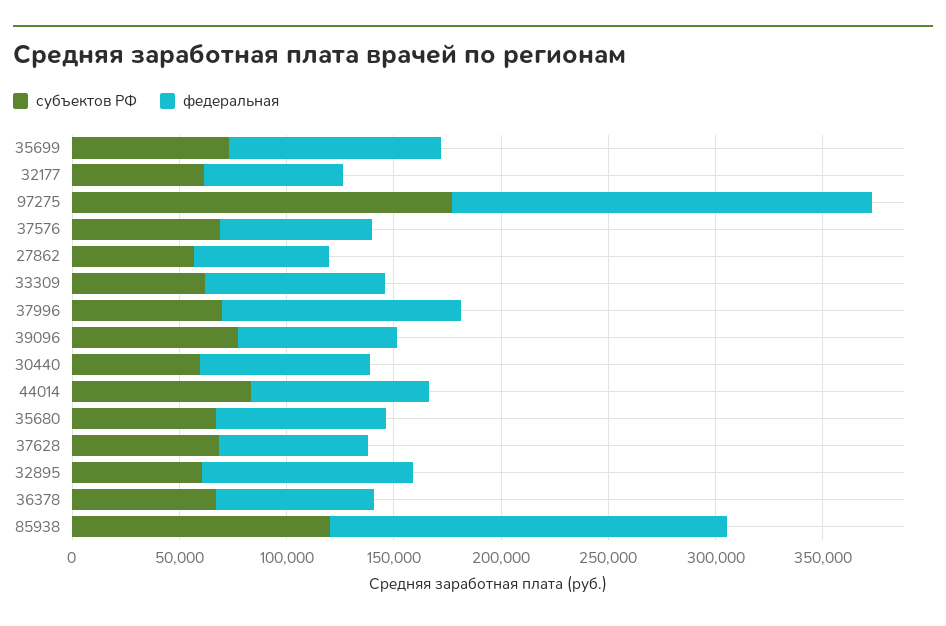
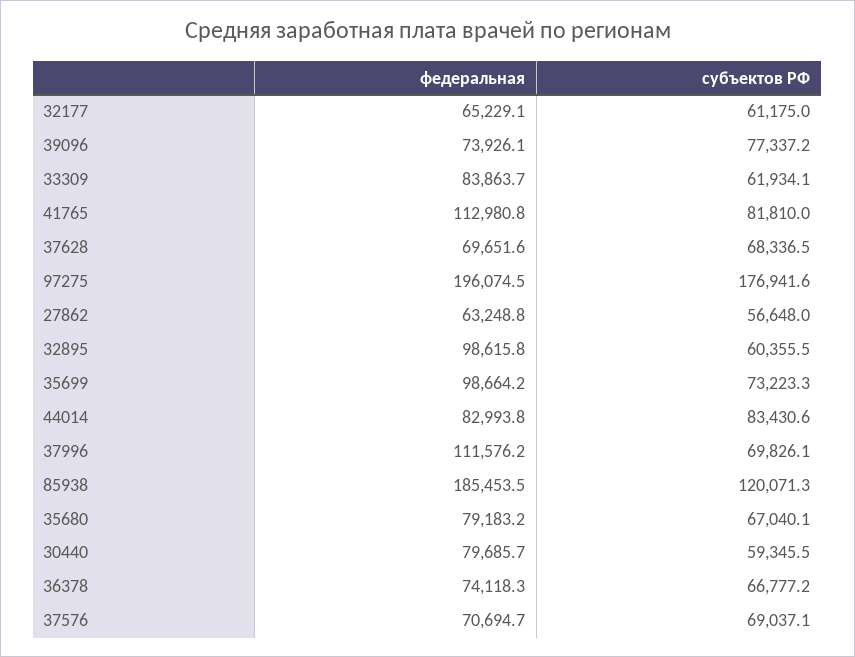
  {
    "субъектов РФ": {
      "35699": 73223.3,
      "32177": 61175,
      "97275": 176941.6,
      "37576": 69037.1,
      "27862": 56648,
      "33309": 61934.1,
      "37996": 69826.1,
      "39096": 77337.2,
      "30440": 59345.5,
      "44014": 83430.6,
      "35680": 67040.1,
      "37628": 68336.5,
      "32895": 60355.5,
      "36378": 66777.2,
-     "85938": 120071.3
+     "85938": 120071.3,
+     "41765": 81810
    },
    "федеральная": {
      "35699": 98664.2,
      "32177": 65229.1,
      "97275": 196074.5,
      "37576": 70694.7,
      "27862": 63248.8,
      "33309": 83863.7,
      "37996": 111576.2,
      "39096": 73926.1,
      "30440": 79685.7,
      "44014": 82993.8,
      "35680": 79183.2,
      "37628": 69651.6,
      "32895": 98615.8,
      "36378": 74118.3,
-     "85938": 185453.5
+     "85938": 185453.5,
+     "41765": 112980.8
    }
  }

